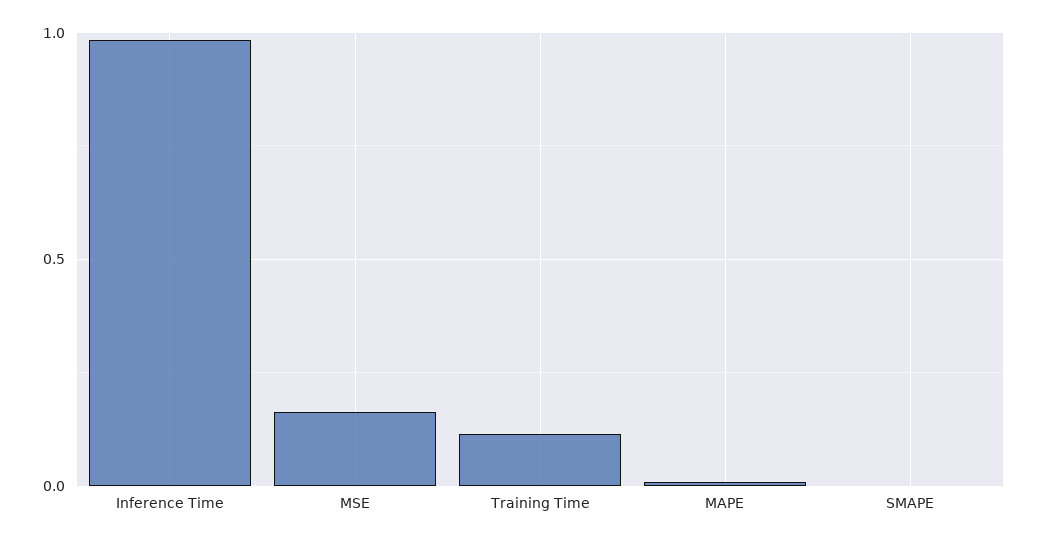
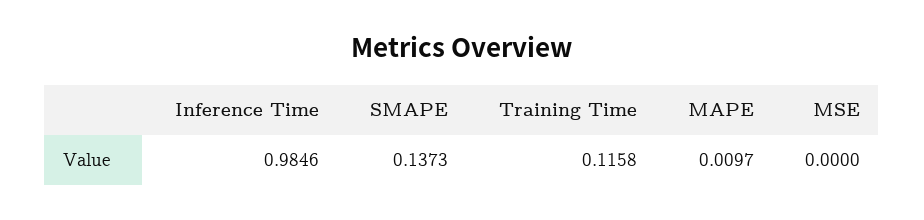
  {
    "Inference Time": 0.9846,
-   "MSE": 0.15,
+   "MSE": 0,
    "Training Time": 0.1158,
    "MAPE": 0.0097,
-   "SMAPE": 0
+   "SMAPE": 0.1373
  }

